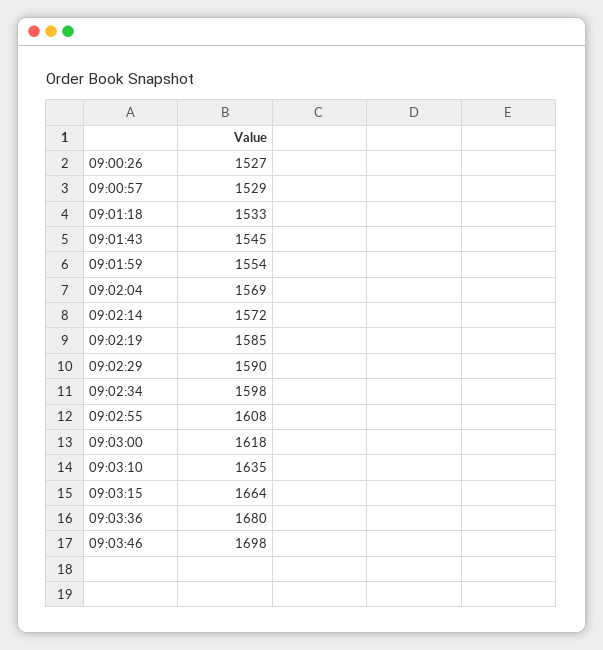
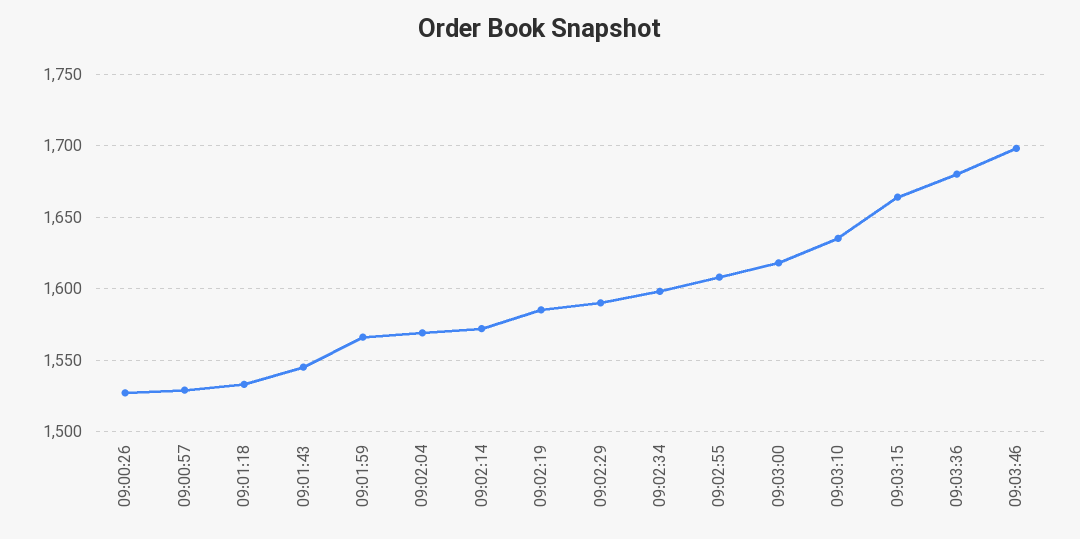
  {
    "09:00:26": 1527,
    "09:00:57": 1529,
    "09:01:18": 1533,
    "09:01:43": 1545,
-   "09:01:59": 1554,
+   "09:01:59": 1565,
    "09:02:04": 1569,
    "09:02:14": 1572,
    "09:02:19": 1585,
    "09:02:29": 1590,
    "09:02:34": 1598,
    "09:02:55": 1608,
    "09:03:00": 1618,
    "09:03:10": 1635,
    "09:03:15": 1664,
    "09:03:36": 1680,
    "09:03:46": 1698
  }

